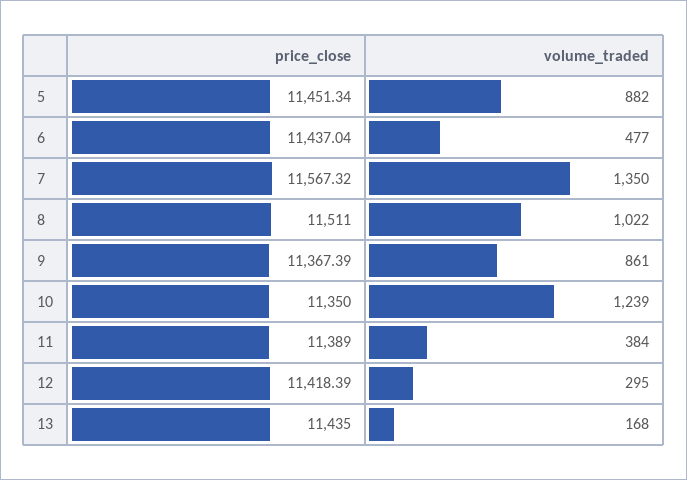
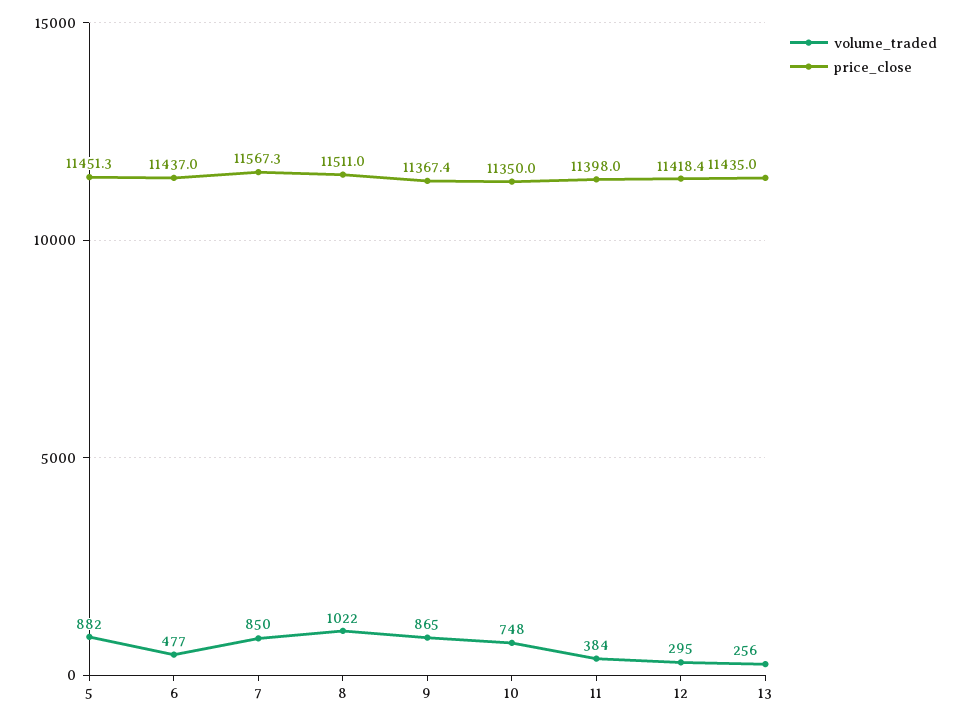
  {
    "price_close": {
      "5": 11451.34,
      "6": 11437.04,
      "7": 11567.32,
      "8": 11511,
      "9": 11367.39,
      "10": 11350,
-     "11": 11389,
+     "11": 11398,
      "12": 11418.39,
      "13": 11435
    },
    "volume_traded": {
      "5": 882,
      "6": 477,
-     "7": 1350,
+     "7": 850,
      "8": 1022,
-     "9": 861,
+     "9": 865,
-     "10": 1239,
+     "10": 748,
      "11": 384,
      "12": 295,
-     "13": 168
+     "13": 256
    }
  }

